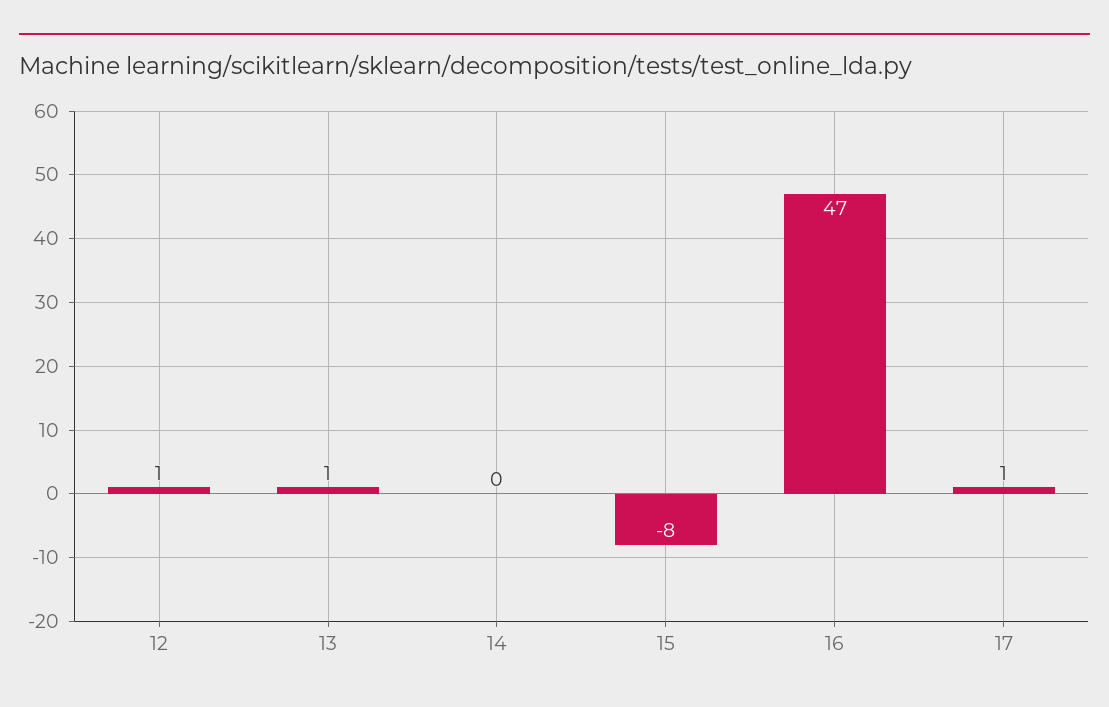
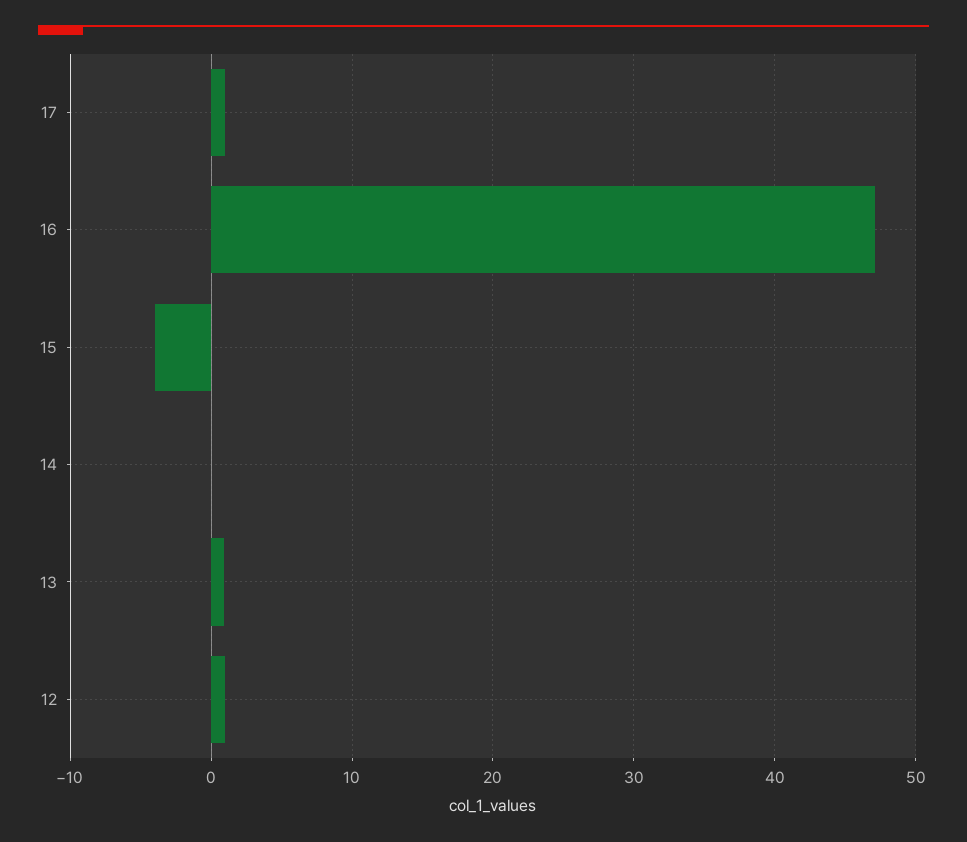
  {
    "12": 1,
    "13": 1,
    "14": 0,
-   "15": -8,
+   "15": -4,
    "16": 47,
    "17": 1
  }

